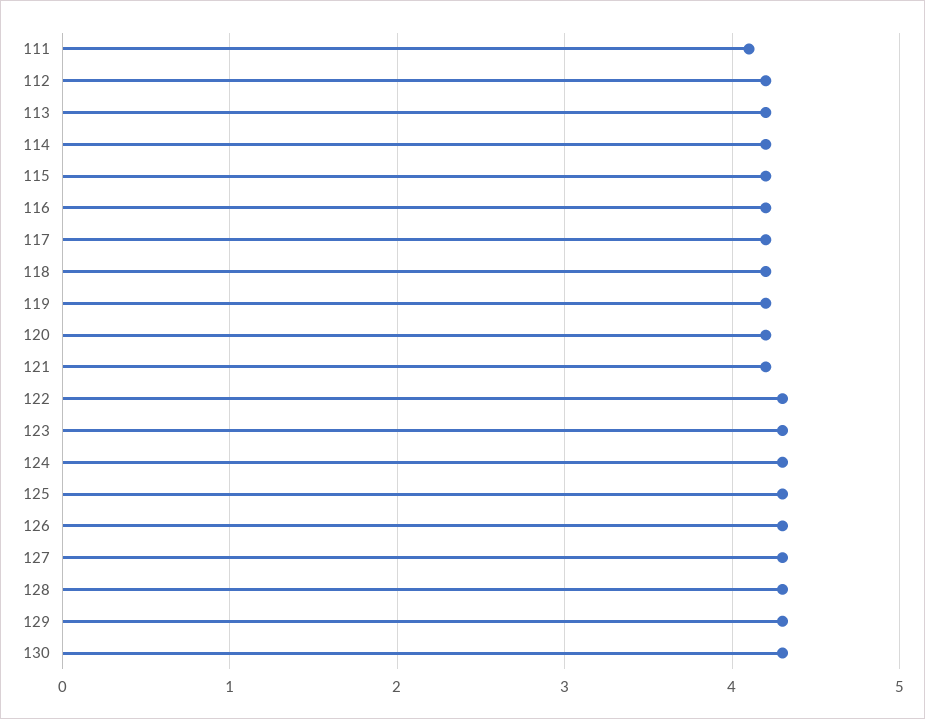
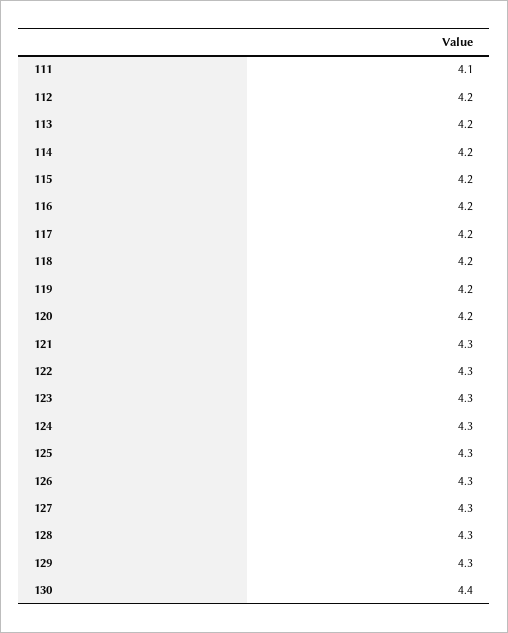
  {
    "111": 4.1,
    "112": 4.2,
    "113": 4.2,
    "114": 4.2,
    "115": 4.2,
    "116": 4.2,
    "117": 4.2,
    "118": 4.2,
    "119": 4.2,
    "120": 4.2,
-   "121": 4.2,
+   "121": 4.3,
    "122": 4.3,
    "123": 4.3,
    "124": 4.3,
    "125": 4.3,
    "126": 4.3,
    "127": 4.3,
    "128": 4.3,
    "129": 4.3,
-   "130": 4.3
+   "130": 4.4
  }

